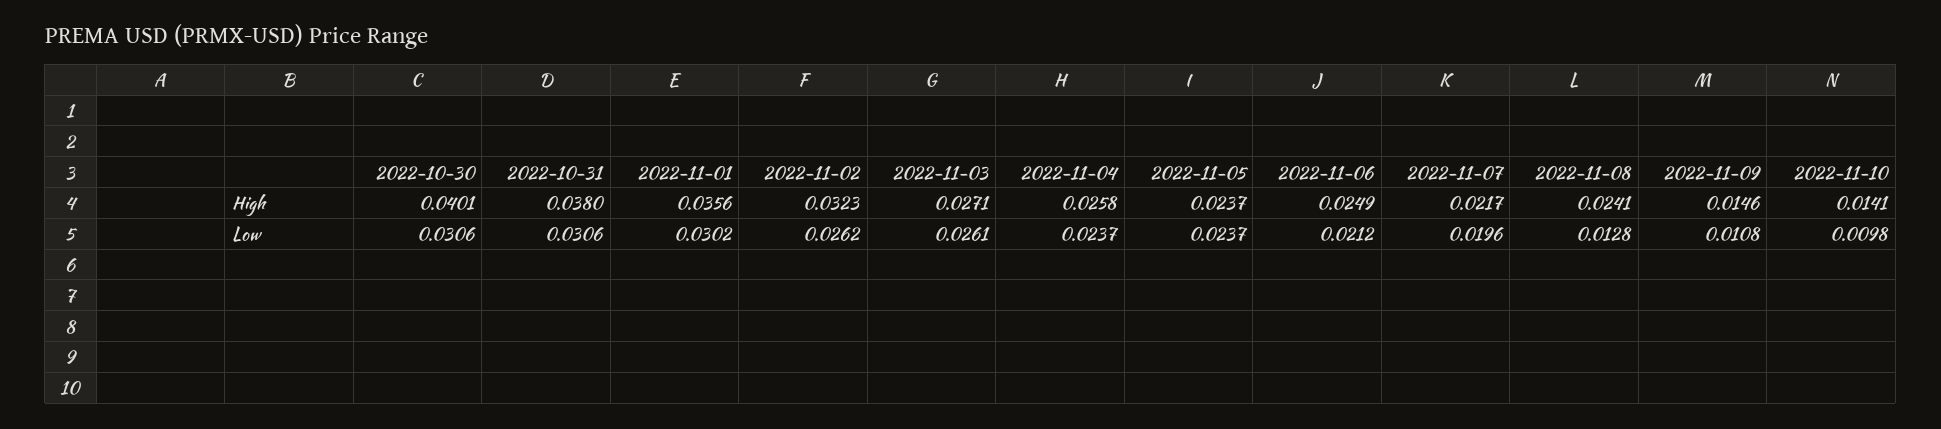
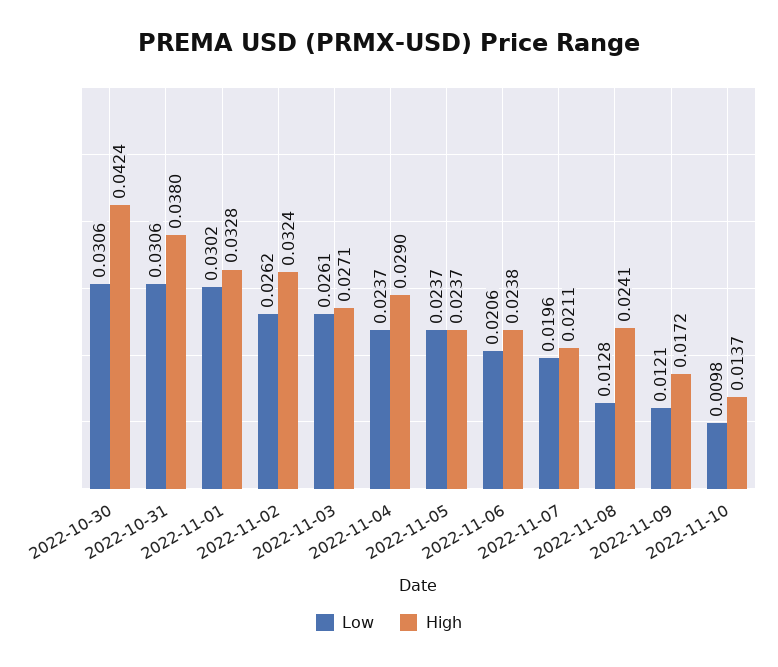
  {
    "High": {
-     "2022-10-30": 0.0401,
+     "2022-10-30": 0.0424,
      "2022-10-31": 0.038,
-     "2022-11-01": 0.0356,
+     "2022-11-01": 0.0328,
-     "2022-11-02": 0.0323,
+     "2022-11-02": 0.0324,
      "2022-11-03": 0.0271,
-     "2022-11-04": 0.0258,
+     "2022-11-04": 0.029,
      "2022-11-05": 0.0237,
-     "2022-11-06": 0.0249,
+     "2022-11-06": 0.0238,
-     "2022-11-07": 0.0217,
+     "2022-11-07": 0.0211,
      "2022-11-08": 0.0241,
-     "2022-11-09": 0.0146,
+     "2022-11-09": 0.0172,
-     "2022-11-10": 0.0141
+     "2022-11-10": 0.0137
    },
    "Low": {
      "2022-10-30": 0.0306,
      "2022-10-31": 0.0306,
      "2022-11-01": 0.0302,
      "2022-11-02": 0.0262,
      "2022-11-03": 0.0261,
      "2022-11-04": 0.0237,
      "2022-11-05": 0.0237,
-     "2022-11-06": 0.0212,
+     "2022-11-06": 0.0206,
      "2022-11-07": 0.0196,
      "2022-11-08": 0.0128,
-     "2022-11-09": 0.0108,
+     "2022-11-09": 0.0121,
      "2022-11-10": 0.0098
    }
  }

